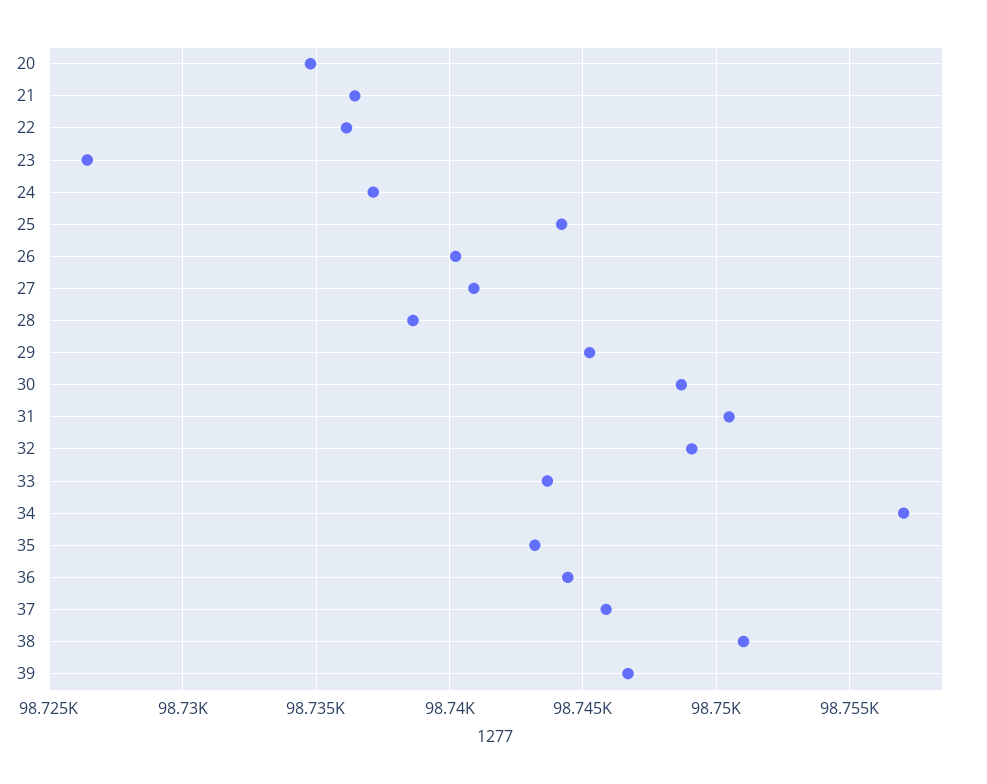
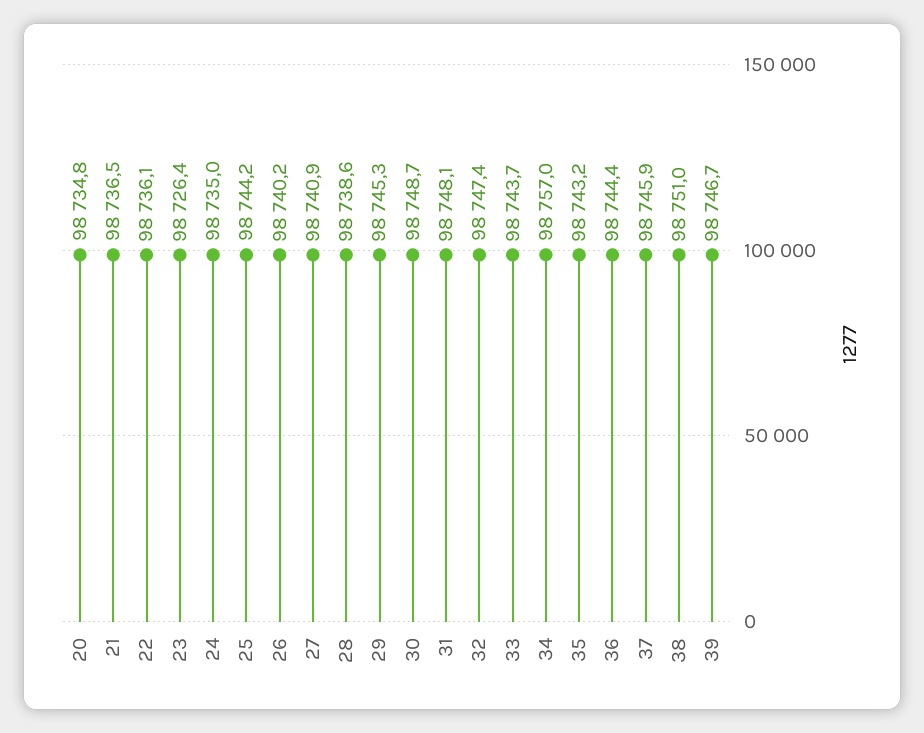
  {
    "20": 98734.8,
    "21": 98736.5,
    "22": 98736.1,
    "23": 98726.4,
-   "24": 98737,
+   "24": 98735,
    "25": 98744.2,
    "26": 98740.2,
    "27": 98740.9,
    "28": 98738.6,
    "29": 98745.3,
    "30": 98748.7,
-   "31": 98750.5,
+   "31": 98748.1,
-   "32": 98749,
+   "32": 98747.4,
    "33": 98743.7,
    "34": 98757,
    "35": 98743.2,
    "36": 98744.4,
    "37": 98745.9,
    "38": 98751,
    "39": 98746.7
  }

